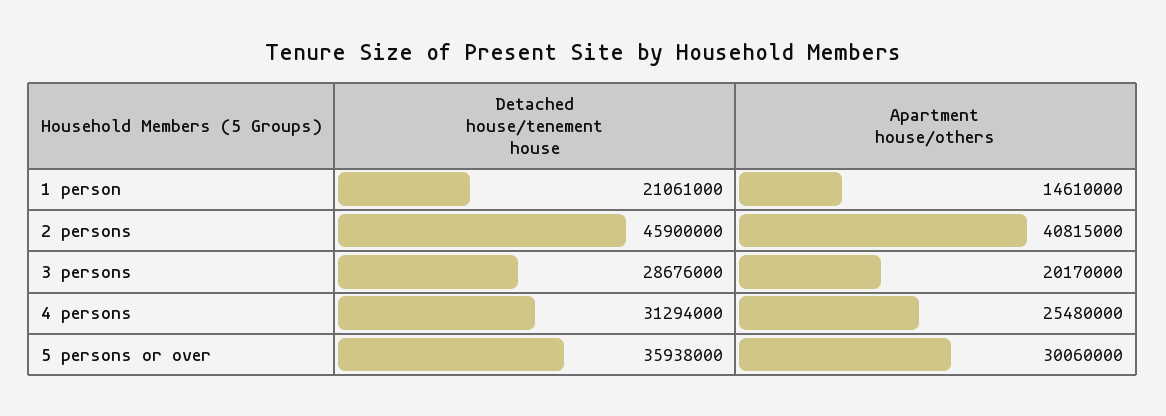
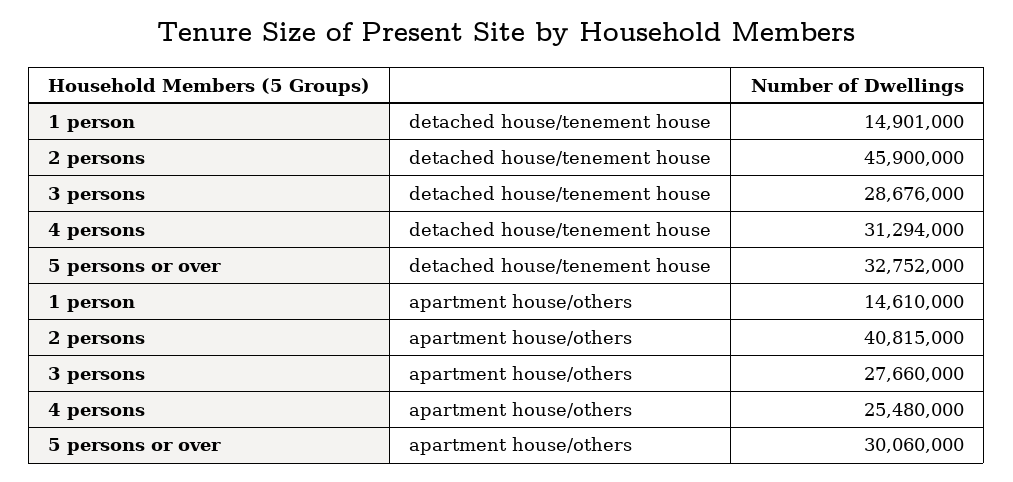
  {
    "Detached house/tenement house": {
-     "1 person": 21061000,
+     "1 person": 14901000,
      "2 persons": 45900000,
      "3 persons": 28676000,
      "4 persons": 31294000,
-     "5 persons or over": 35938000
+     "5 persons or over": 32752000
    },
    "Apartment house/others": {
      "1 person": 14610000,
      "2 persons": 40815000,
-     "3 persons": 20170000,
+     "3 persons": 27660000,
      "4 persons": 25480000,
      "5 persons or over": 30060000
    }
  }

